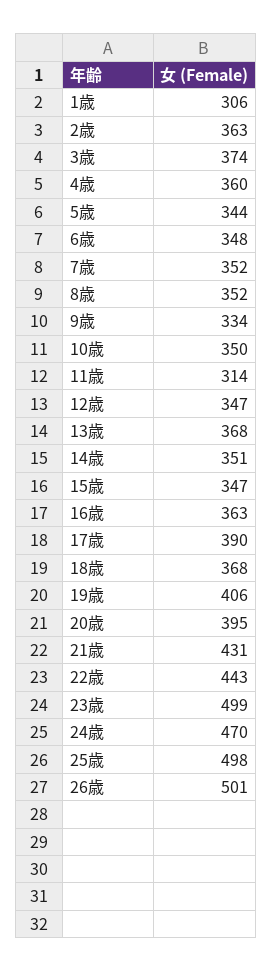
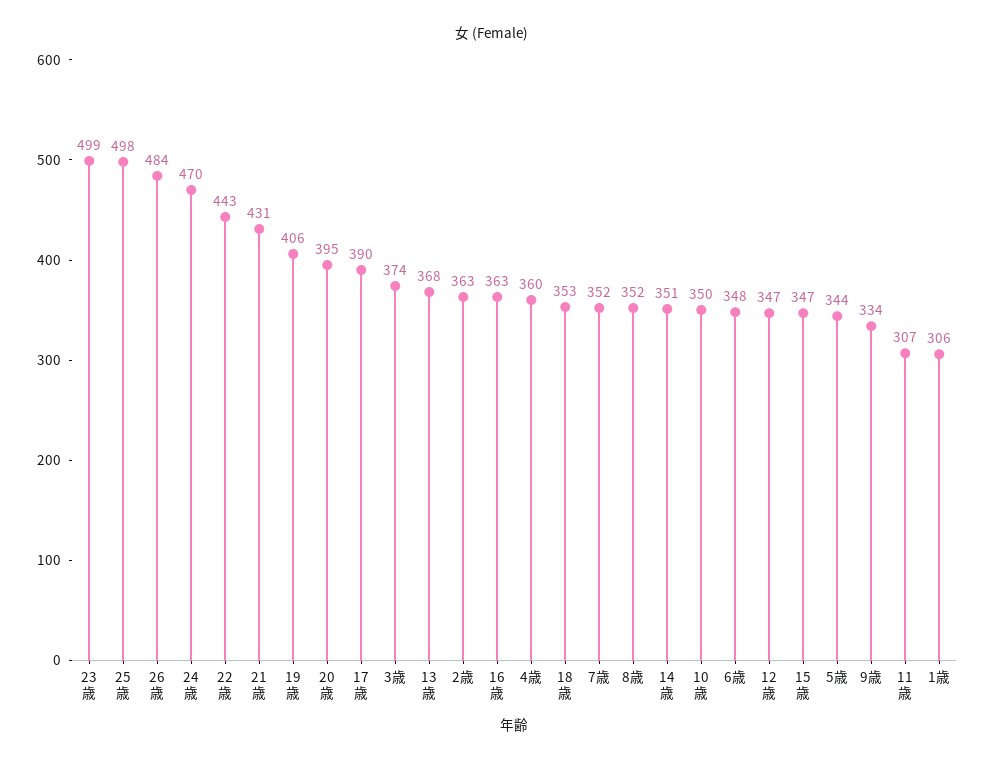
  {
    "1歳": 306,
    "2歳": 363,
    "3歳": 374,
    "4歳": 360,
    "5歳": 344,
    "6歳": 348,
    "7歳": 352,
    "8歳": 352,
    "9歳": 334,
    "10歳": 350,
-   "11歳": 314,
+   "11歳": 307,
    "12歳": 347,
    "13歳": 368,
    "14歳": 351,
    "15歳": 347,
    "16歳": 363,
    "17歳": 390,
-   "18歳": 368,
+   "18歳": 353,
    "19歳": 406,
    "20歳": 395,
    "21歳": 431,
    "22歳": 443,
    "23歳": 499,
    "24歳": 470,
    "25歳": 498,
-   "26歳": 501
+   "26歳": 484
  }

